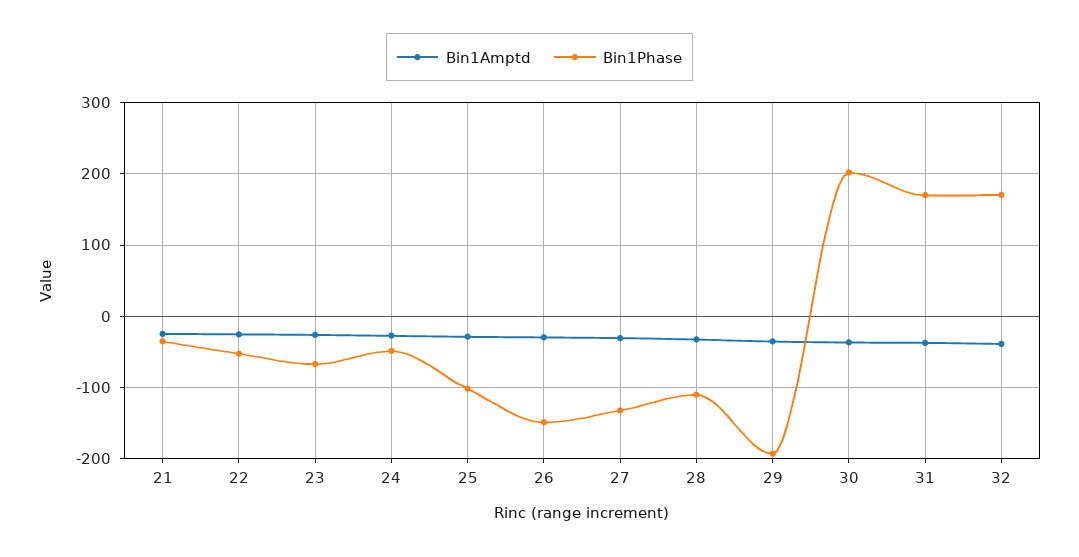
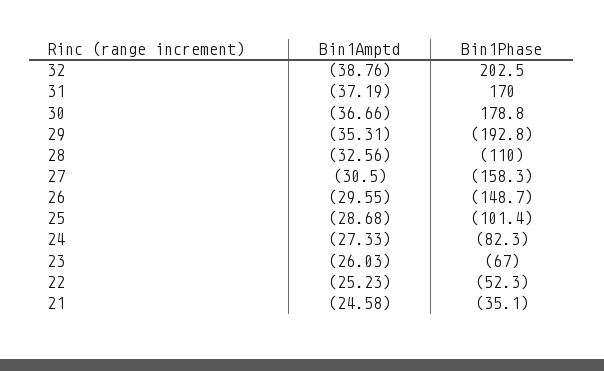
  {
    "Bin1Amptd": {
      "21": -24.58,
      "22": -25.23,
      "23": -26.03,
      "24": -27.33,
      "25": -28.68,
      "26": -29.55,
      "27": -30.5,
      "28": -32.56,
      "29": -35.31,
      "30": -36.66,
      "31": -37.19,
      "32": -38.76
    },
    "Bin1Phase": {
      "21": -35.1,
      "22": -52.3,
      "23": -67,
-     "24": -50,
+     "24": -82.3,
      "25": -101.4,
      "26": -148.7,
-     "27": -130,
+     "27": -158.3,
      "28": -110,
      "29": -192.8,
-     "30": 200,
+     "30": 178.8,
      "31": 170,
-     "32": 170
+     "32": 202.5
    }
  }

